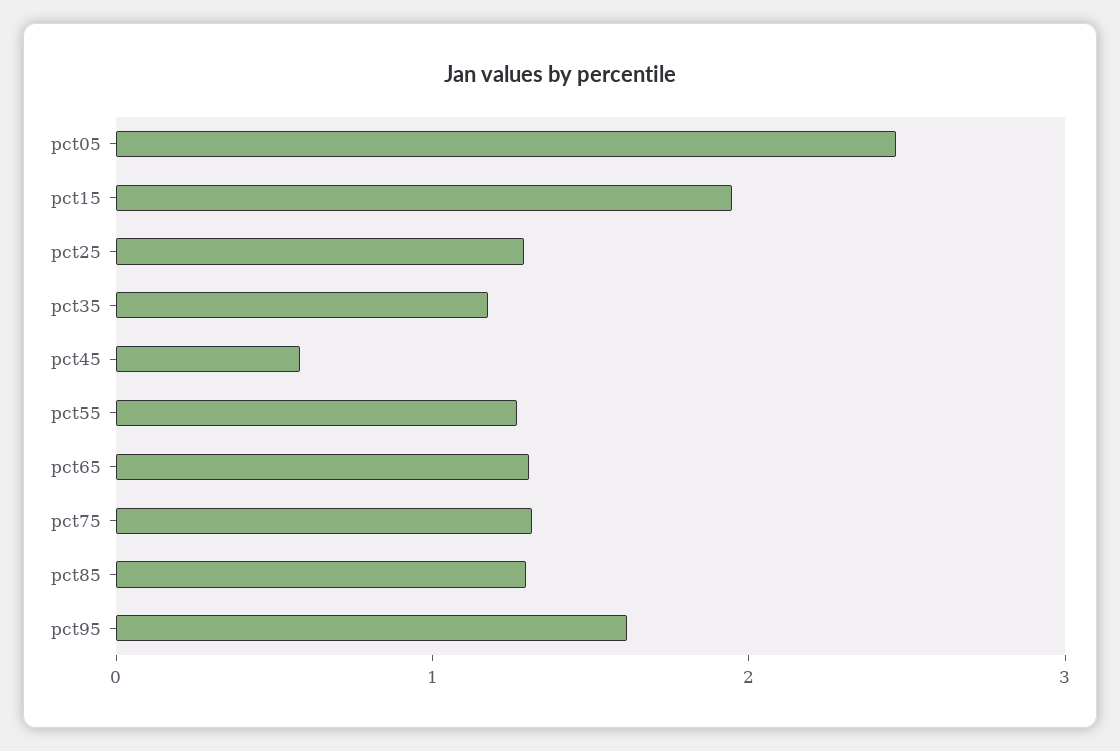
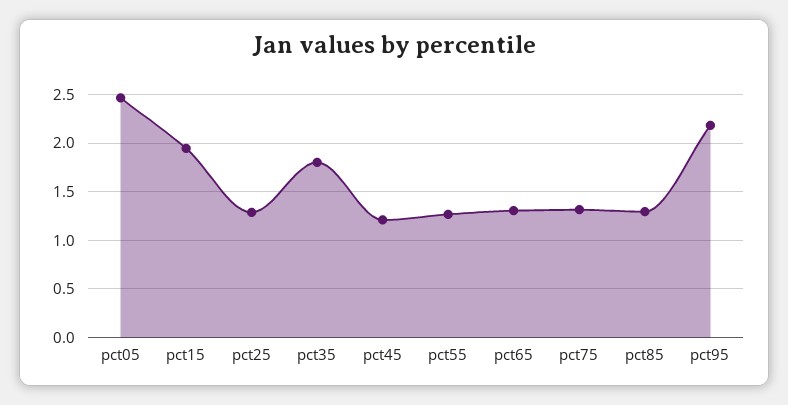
  {
    "pct05": 2.5,
    "pct15": 1.9,
    "pct25": 1.3,
-   "pct35": 1.2,
+   "pct35": 1.8,
-   "pct45": 0.6,
+   "pct45": 1.2,
    "pct55": 1.3,
    "pct65": 1.3,
    "pct75": 1.3,
    "pct85": 1.3,
-   "pct95": 1.6
+   "pct95": 2.2
  }

